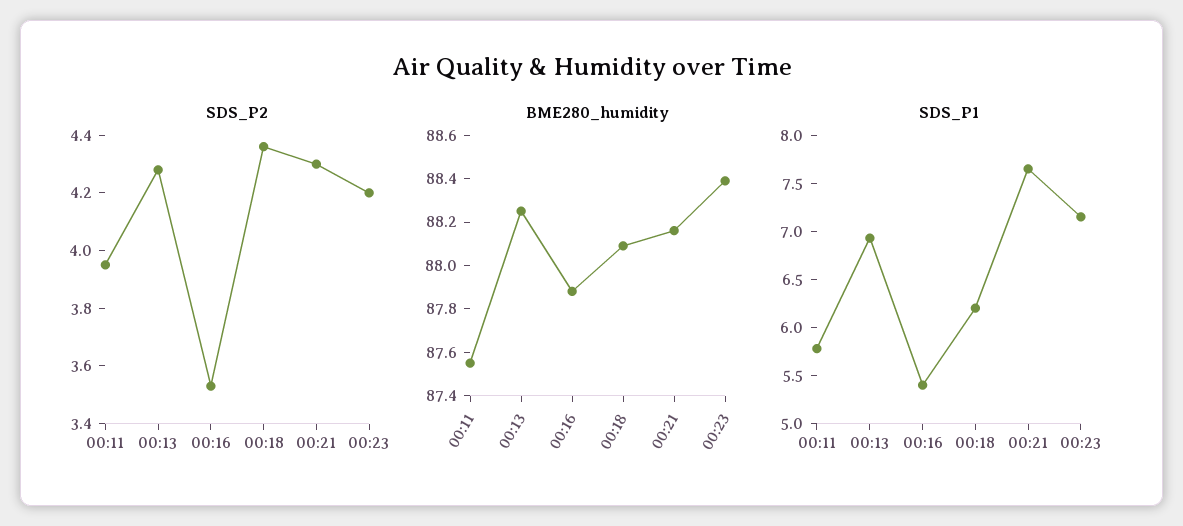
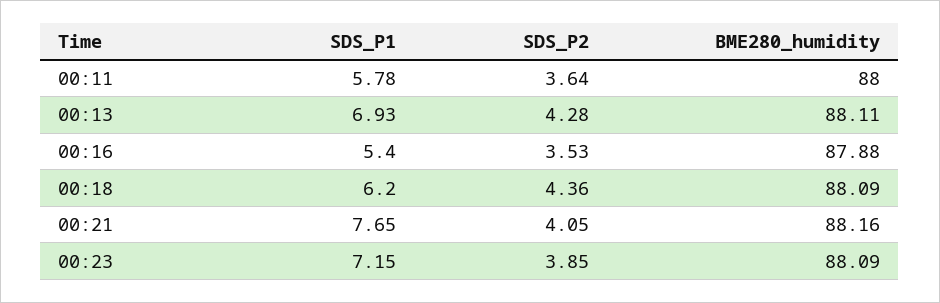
  {
    "SDS_P2": {
-     "00:11": 3.95,
+     "00:11": 3.64,
      "00:13": 4.28,
      "00:16": 3.53,
      "00:18": 4.36,
-     "00:21": 4.3,
+     "00:21": 4.05,
-     "00:23": 4.2
+     "00:23": 3.85
    },
    "BME280_humidity": {
-     "00:11": 87.55,
+     "00:11": 88,
-     "00:13": 88.25,
+     "00:13": 88.11,
      "00:16": 87.88,
      "00:18": 88.09,
      "00:21": 88.16,
-     "00:23": 88.4
+     "00:23": 88.09
    },
    "SDS_P1": {
      "00:11": 5.78,
      "00:13": 6.93,
      "00:16": 5.4,
      "00:18": 6.2,
      "00:21": 7.65,
      "00:23": 7.15
    }
  }

